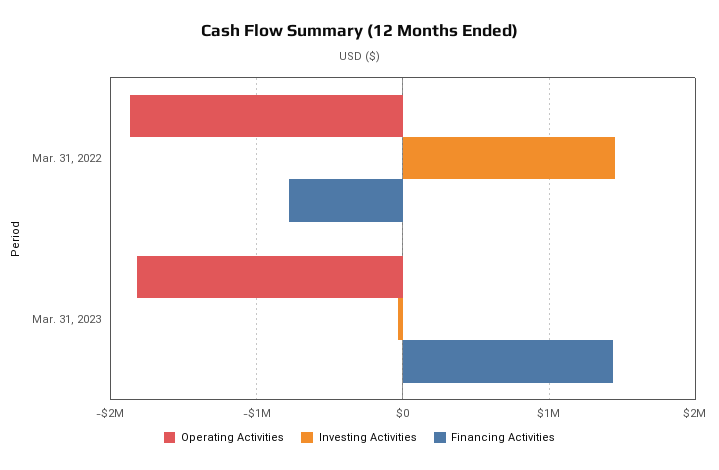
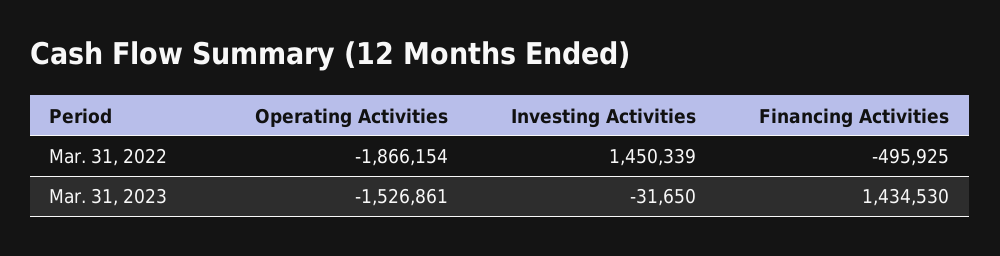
  {
    "Operating Activities": {
      "Mar. 31, 2022": -1866154,
-     "Mar. 31, 2023": -1800000
+     "Mar. 31, 2023": -1526861
    },
    "Investing Activities": {
      "Mar. 31, 2022": 1450339,
      "Mar. 31, 2023": -31650
    },
    "Financing Activities": {
-     "Mar. 31, 2022": -800000,
+     "Mar. 31, 2022": -495925,
      "Mar. 31, 2023": 1434530
    }
  }

